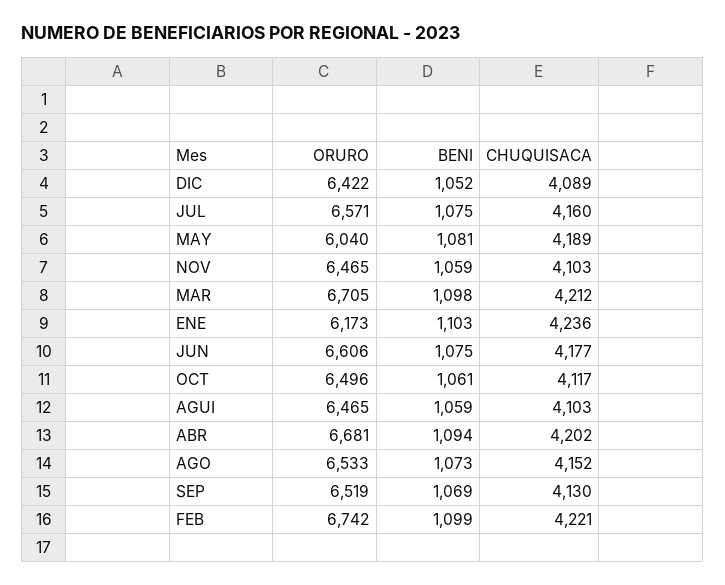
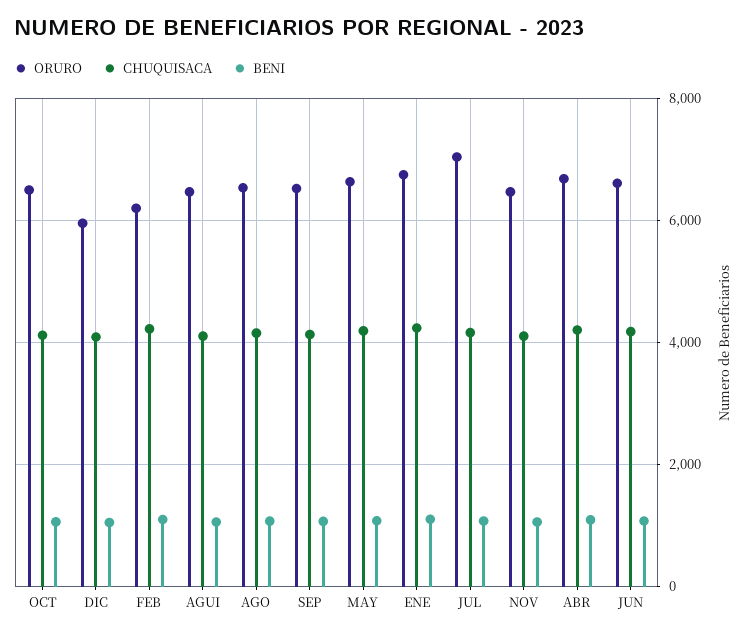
  {
    "ORURO": {
-     "DIC": 6422,
+     "DIC": 6000,
-     "JUL": 6571,
+     "JUL": 7000,
-     "MAY": 6040,
+     "MAY": 6600,
      "NOV": 6465,
-     "MAR": 6705,
-     "ENE": 6173,
+     "ENE": 6800,
      "JUN": 6606,
      "OCT": 6496,
      "AGUI": 6465,
      "ABR": 6681,
      "AGO": 6533,
      "SEP": 6519,
-     "FEB": 6742
+     "FEB": 6200
    },
    "BENI": {
      "DIC": 1052,
      "JUL": 1075,
      "MAY": 1081,
      "NOV": 1059,
-     "MAR": 1098,
      "ENE": 1103,
      "JUN": 1075,
      "OCT": 1061,
      "AGUI": 1059,
      "ABR": 1094,
      "AGO": 1073,
      "SEP": 1069,
      "FEB": 1099
    },
    "CHUQUISACA": {
      "DIC": 4089,
      "JUL": 4160,
      "MAY": 4189,
      "NOV": 4103,
-     "MAR": 4212,
      "ENE": 4236,
      "JUN": 4177,
      "OCT": 4117,
      "AGUI": 4103,
      "ABR": 4202,
      "AGO": 4152,
      "SEP": 4130,
      "FEB": 4221
    }
  }

